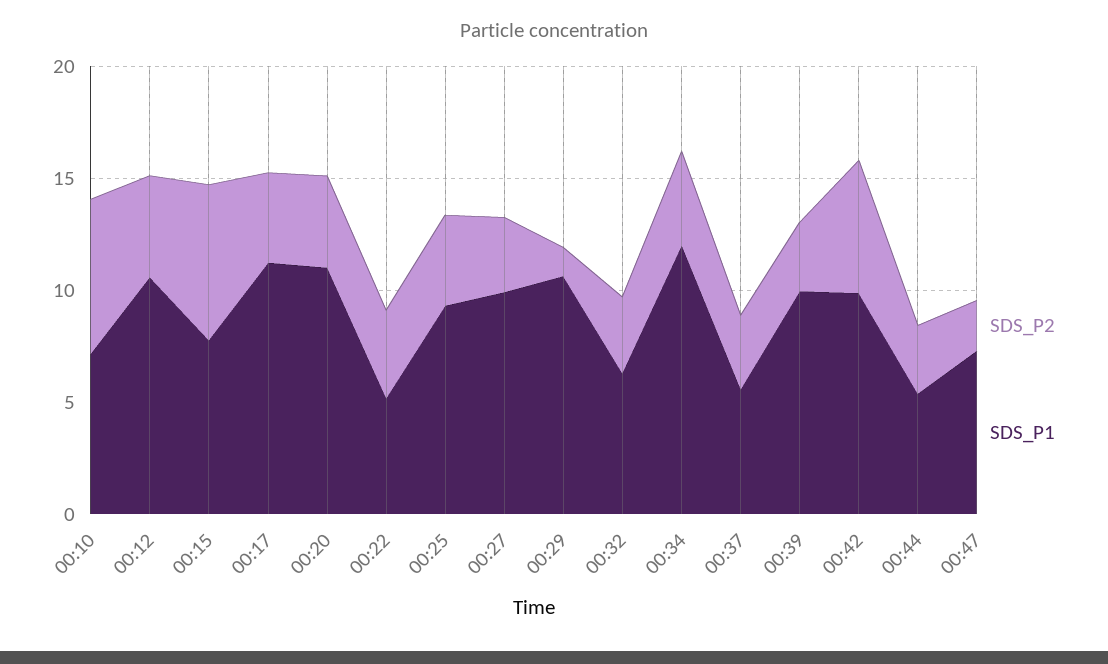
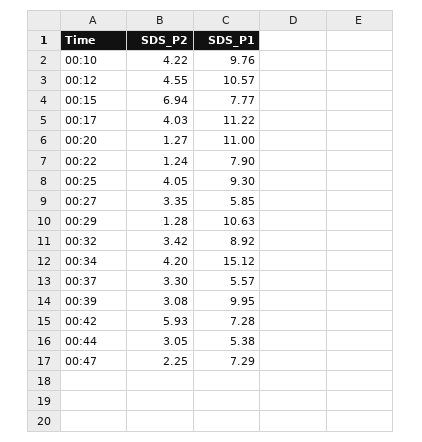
  {
    "SDS_P2": {
-     "00:10": 7,
+     "00:10": 4.22,
      "00:12": 4.55,
      "00:15": 6.94,
      "00:17": 4.03,
-     "00:20": 4,
+     "00:20": 1.27,
-     "00:22": 4,
+     "00:22": 1.24,
      "00:25": 4.05,
      "00:27": 3.35,
      "00:29": 1.28,
      "00:32": 3.42,
      "00:34": 4.2,
      "00:37": 3.3,
      "00:39": 3.08,
      "00:42": 5.93,
      "00:44": 3.05,
      "00:47": 2.25
    },
    "SDS_P1": {
-     "00:10": 7,
+     "00:10": 9.76,
      "00:12": 10.57,
      "00:15": 7.77,
      "00:17": 11.22,
      "00:20": 11,
-     "00:22": 5,
+     "00:22": 7.9,
      "00:25": 9.3,
-     "00:27": 10,
+     "00:27": 5.85,
      "00:29": 10.63,
-     "00:32": 6,
+     "00:32": 8.92,
-     "00:34": 12,
+     "00:34": 15.12,
      "00:37": 5.57,
      "00:39": 9.95,
-     "00:42": 10,
+     "00:42": 7.28,
      "00:44": 5.38,
      "00:47": 7.29
    }
  }

